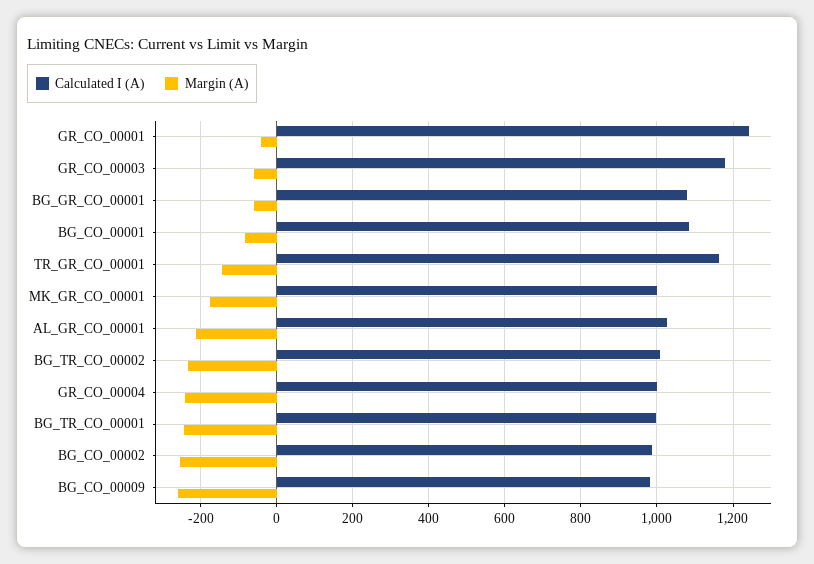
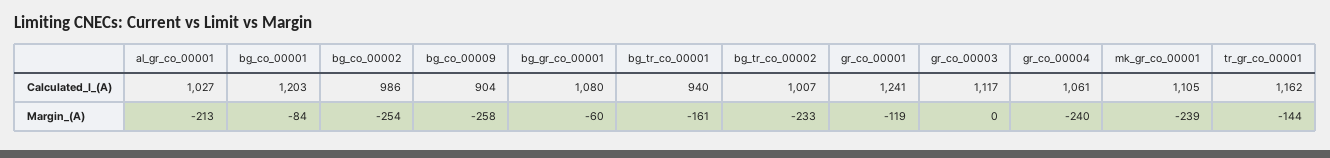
  {
    "Calculated I (A)": {
      "GR_CO_00001": 1241,
-     "GR_CO_00003": 1180,
+     "GR_CO_00003": 1117,
      "BG_GR_CO_00001": 1080,
-     "BG_CO_00001": 1080,
+     "BG_CO_00001": 1203,
      "TR_GR_CO_00001": 1162,
-     "MK_GR_CO_00001": 1000,
+     "MK_GR_CO_00001": 1105,
      "AL_GR_CO_00001": 1027,
      "BG_TR_CO_00002": 1007,
-     "GR_CO_00004": 1000,
+     "GR_CO_00004": 1061,
-     "BG_TR_CO_00001": 1000,
+     "BG_TR_CO_00001": 940,
      "BG_CO_00002": 986,
-     "BG_CO_00009": 980
+     "BG_CO_00009": 904
    },
    "Margin (A)": {
-     "GR_CO_00001": -40,
+     "GR_CO_00001": -119,
-     "GR_CO_00003": -60,
+     "GR_CO_00003": 0,
      "BG_GR_CO_00001": -60,
      "BG_CO_00001": -84,
      "TR_GR_CO_00001": -144,
-     "MK_GR_CO_00001": -180,
+     "MK_GR_CO_00001": -239,
      "AL_GR_CO_00001": -213,
      "BG_TR_CO_00002": -233,
      "GR_CO_00004": -240,
-     "BG_TR_CO_00001": -240,
+     "BG_TR_CO_00001": -161,
      "BG_CO_00002": -254,
      "BG_CO_00009": -258
    }
  }

